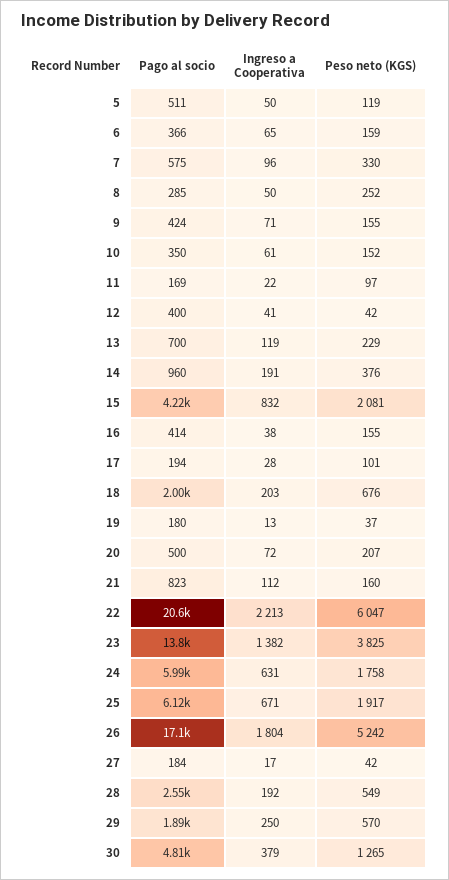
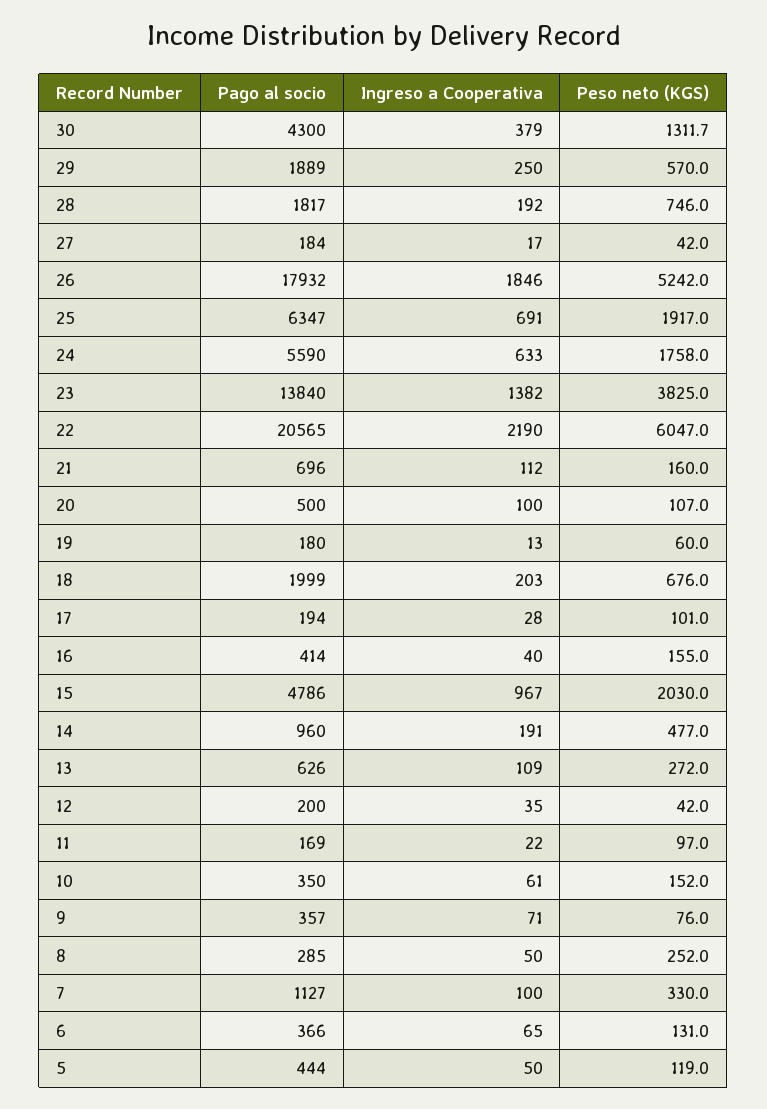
  {
    "Pago al socio": {
-     "5": 511,
+     "5": 444,
      "6": 366,
-     "7": 575,
+     "7": 1127,
      "8": 285,
-     "9": 424,
+     "9": 357,
      "10": 350,
      "11": 169,
-     "12": 400,
+     "12": 200,
-     "13": 700,
+     "13": 626,
      "14": 960,
-     "15": 4220,
+     "15": 4786,
      "16": 414,
      "17": 194,
      "18": 1999,
      "19": 180,
      "20": 500,
-     "21": 823,
+     "21": 696,
      "22": 20565,
      "23": 13840,
-     "24": 5990,
+     "24": 5590,
-     "25": 6120,
+     "25": 6347,
-     "26": 17100,
+     "26": 17932,
      "27": 184,
-     "28": 2550,
+     "28": 1817,
      "29": 1889,
-     "30": 4810
+     "30": 4300
    },
    "Ingreso a Cooperativa": {
      "5": 50,
      "6": 65,
-     "7": 96,
+     "7": 100,
      "8": 50,
      "9": 71,
      "10": 61,
      "11": 22,
-     "12": 41,
+     "12": 35,
-     "13": 119,
+     "13": 109,
      "14": 191,
-     "15": 832,
+     "15": 967,
-     "16": 38,
+     "16": 40,
      "17": 28,
      "18": 203,
      "19": 13,
-     "20": 72,
+     "20": 100,
      "21": 112,
-     "22": 2213,
+     "22": 2190,
      "23": 1382,
-     "24": 631,
+     "24": 633,
-     "25": 671,
+     "25": 691,
-     "26": 1804,
+     "26": 1846,
      "27": 17,
      "28": 192,
      "29": 250,
      "30": 379
    },
    "Peso neto (KGS)": {
      "5": 119,
-     "6": 159,
+     "6": 131,
      "7": 330,
      "8": 252,
-     "9": 155,
+     "9": 76,
      "10": 152,
      "11": 97,
      "12": 42,
-     "13": 229,
+     "13": 272,
-     "14": 376,
+     "14": 477,
-     "15": 2081,
+     "15": 2030,
      "16": 155,
      "17": 101,
      "18": 676,
-     "19": 37,
+     "19": 60,
-     "20": 207,
+     "20": 107,
      "21": 160,
      "22": 6047,
      "23": 3825,
      "24": 1758,
      "25": 1917,
      "26": 5242,
      "27": 42,
-     "28": 549,
+     "28": 746,
      "29": 570,
-     "30": 1265
+     "30": 1311.7
    }
  }

